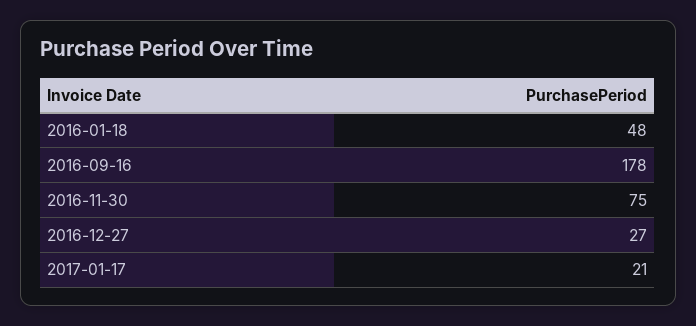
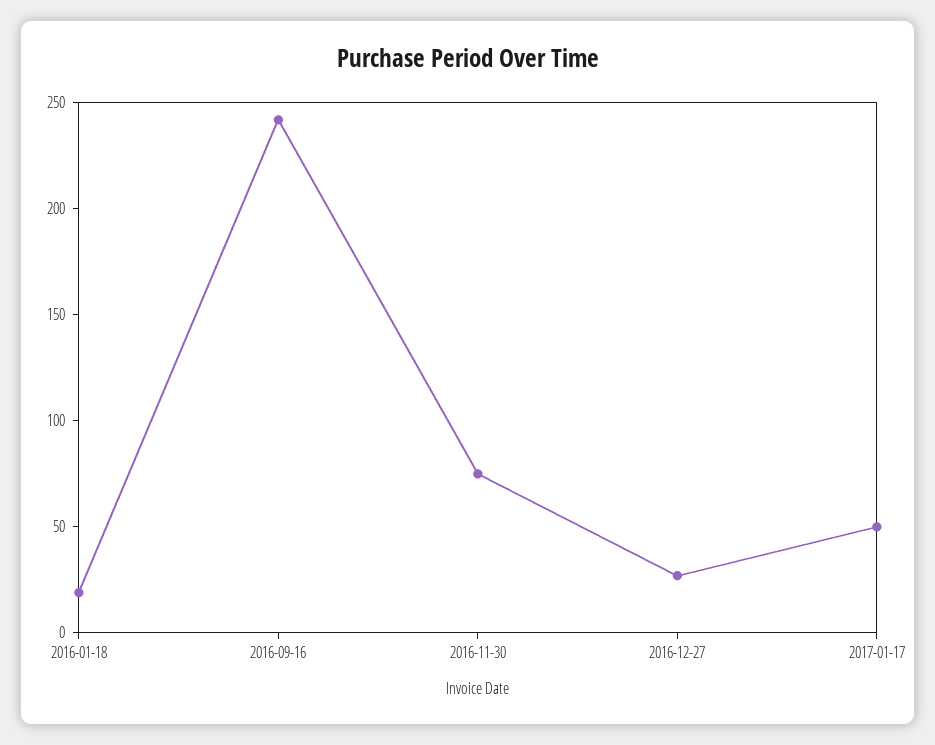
  {
-   "2016-01-18": 48,
+   "2016-01-18": 20,
-   "2016-09-16": 178,
+   "2016-09-16": 240,
    "2016-11-30": 75,
    "2016-12-27": 27,
-   "2017-01-17": 21
+   "2017-01-17": 50
  }

